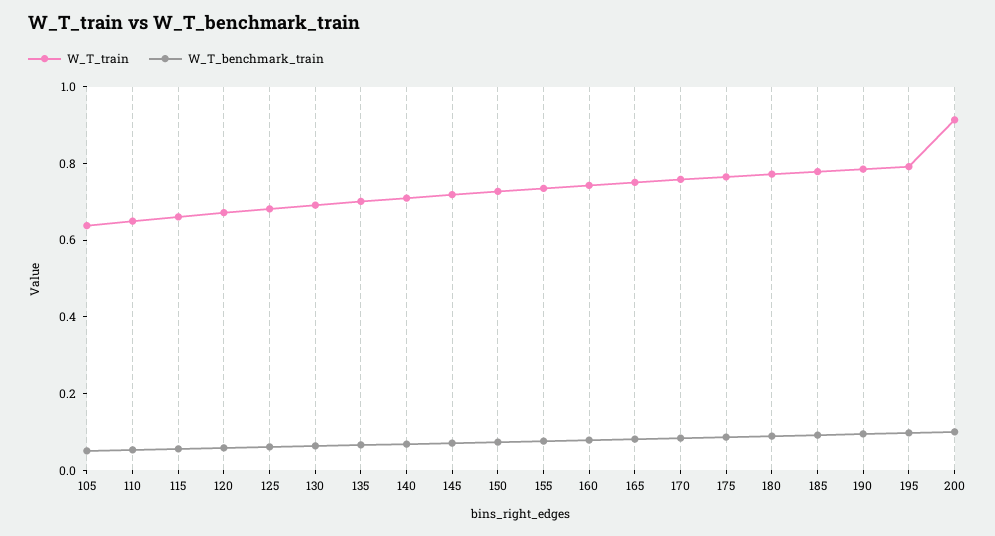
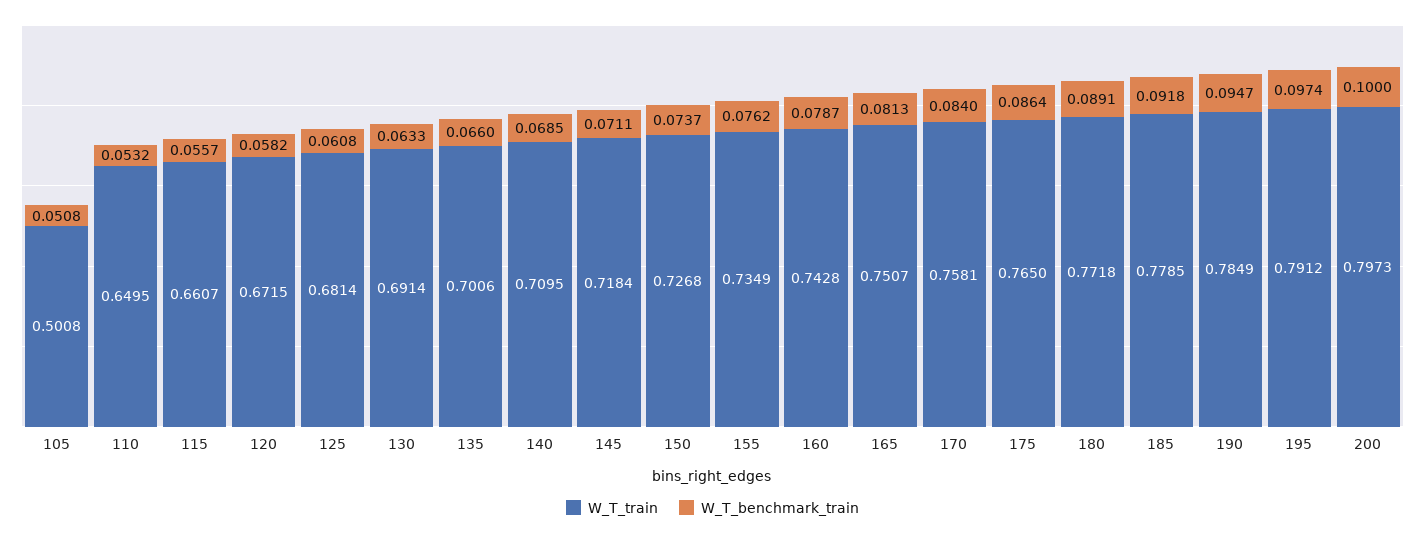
  {
    "W_T_train": {
-     "105": 0.65,
+     "105": 0.5008,
      "110": 0.6495,
      "115": 0.6607,
      "120": 0.6715,
      "125": 0.6814,
      "130": 0.6914,
      "135": 0.7006,
      "140": 0.7095,
      "145": 0.7184,
      "150": 0.7268,
      "155": 0.7349,
      "160": 0.7428,
      "165": 0.7507,
      "170": 0.7581,
      "175": 0.765,
      "180": 0.7718,
      "185": 0.7785,
      "190": 0.7849,
      "195": 0.7912,
-     "200": 0.9
+     "200": 0.7973
    },
    "W_T_benchmark_train": {
      "105": 0.0508,
      "110": 0.0532,
      "115": 0.0557,
      "120": 0.0582,
      "125": 0.0608,
      "130": 0.0633,
      "135": 0.066,
      "140": 0.0685,
      "145": 0.0711,
      "150": 0.0737,
      "155": 0.0762,
      "160": 0.0787,
      "165": 0.0813,
      "170": 0.084,
      "175": 0.0864,
      "180": 0.0891,
      "185": 0.0918,
      "190": 0.0947,
      "195": 0.0974,
      "200": 0.1
    }
  }

